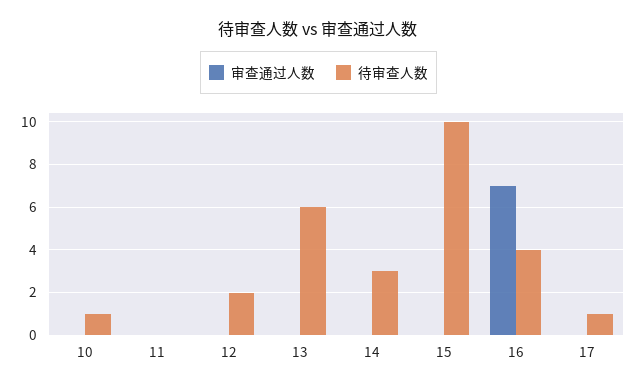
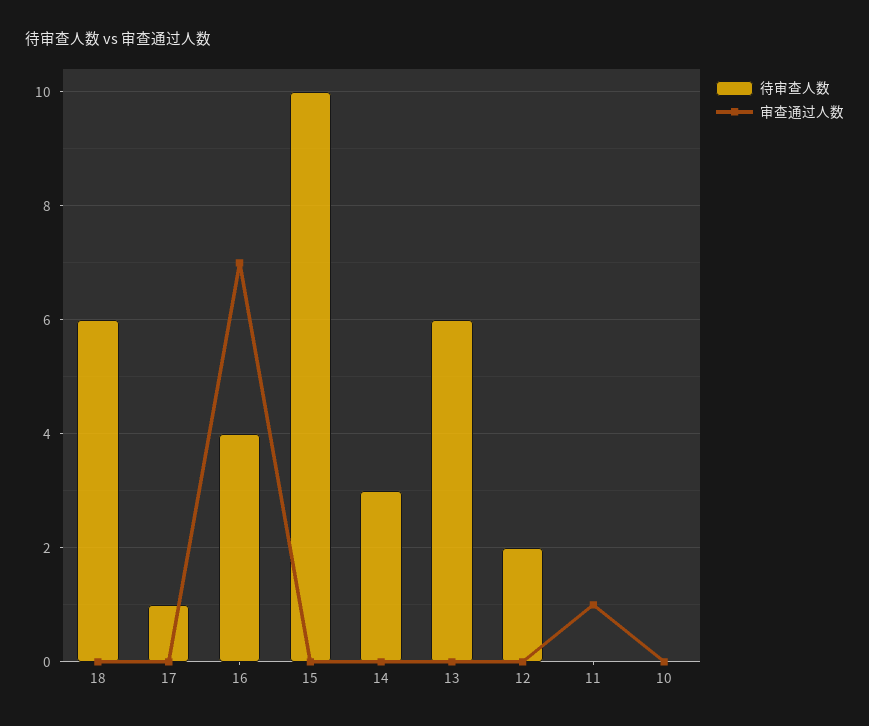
  {
    "审查通过人数": {
      "10": 0,
-     "11": 0,
+     "11": 1,
      "12": 0,
      "13": 0,
      "14": 0,
      "15": 0,
      "16": 7,
-     "17": 0
+     "17": 0,
+     "18": 0
    },
    "待审查人数": {
-     "10": 1,
+     "10": 0,
      "11": 0,
      "12": 2,
      "13": 6,
      "14": 3,
      "15": 10,
      "16": 4,
-     "17": 1
+     "17": 1,
+     "18": 6
    }
  }

